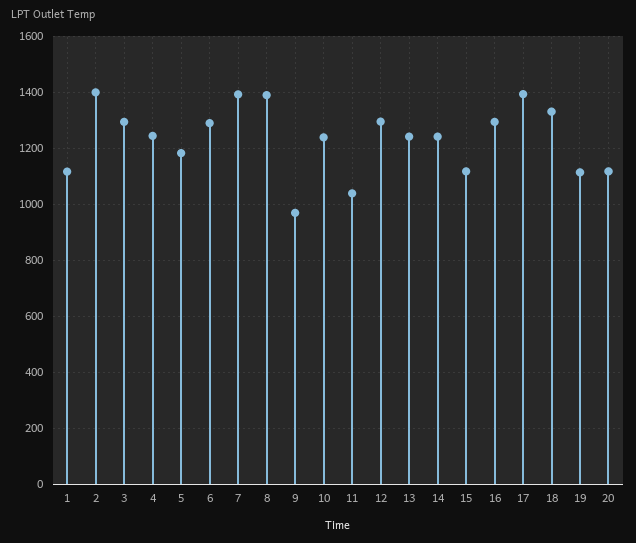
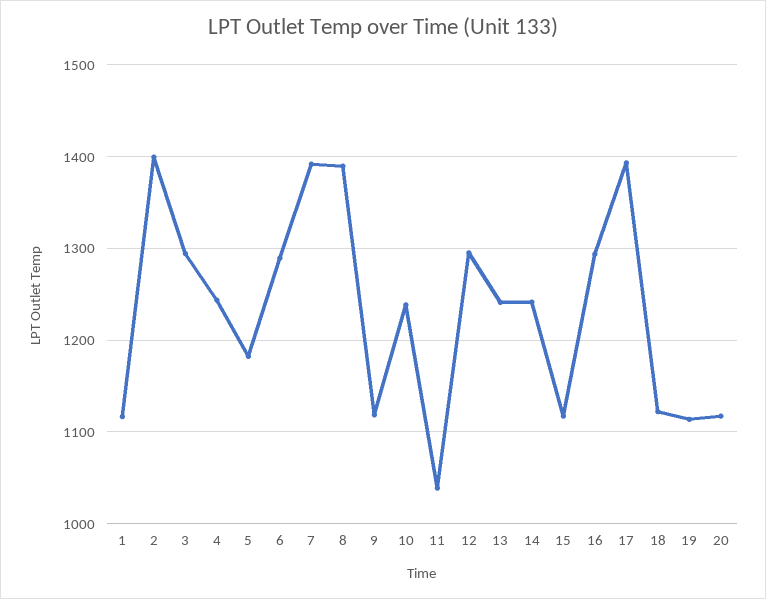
  {
    "1": 1120,
    "2": 1400,
    "3": 1290,
    "4": 1240,
    "5": 1180,
    "6": 1290,
    "7": 1390,
    "8": 1390,
-   "9": 975,
+   "9": 1120,
    "10": 1240,
    "11": 1040,
    "12": 1300,
    "13": 1240,
    "14": 1240,
    "15": 1120,
    "16": 1290,
    "17": 1390,
-   "18": 1325,
+   "18": 1120,
    "19": 1110,
    "20": 1120
  }

